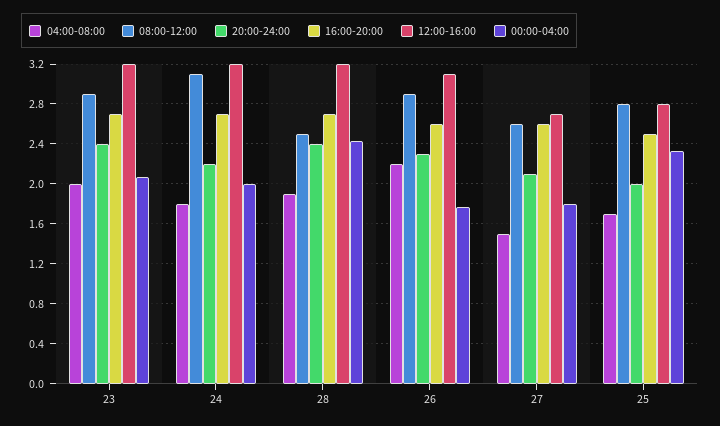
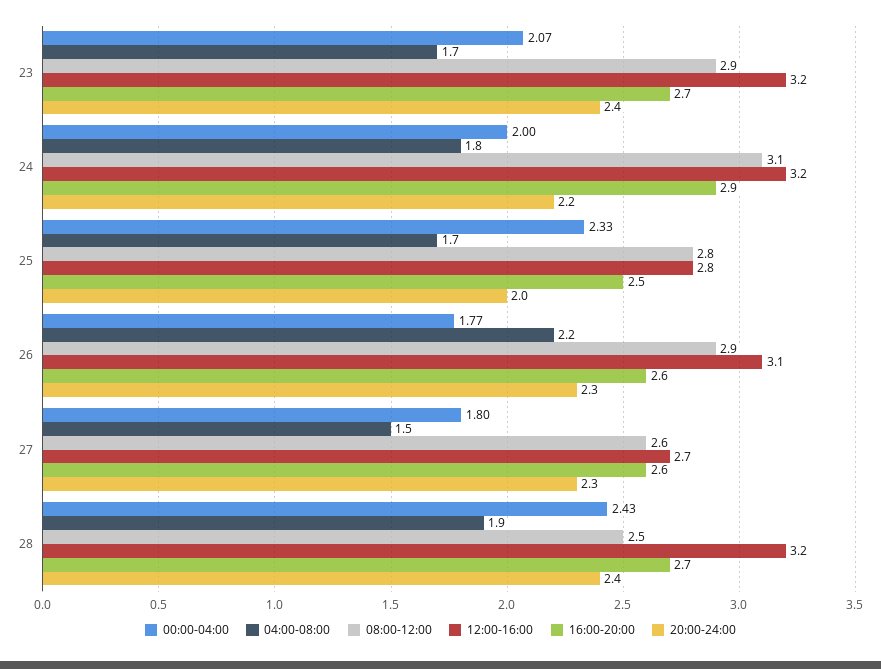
  {
    "04:00-08:00": {
-     "23": 2,
+     "23": 1.7,
      "24": 1.8,
      "28": 1.9,
      "26": 2.2,
      "27": 1.5,
      "25": 1.7
    },
    "08:00-12:00": {
      "23": 2.9,
      "24": 3.1,
      "28": 2.5,
      "26": 2.9,
      "27": 2.6,
      "25": 2.8
    },
    "20:00-24:00": {
      "23": 2.4,
      "24": 2.2,
      "28": 2.4,
      "26": 2.3,
-     "27": 2.1,
+     "27": 2.3,
      "25": 2
    },
    "16:00-20:00": {
      "23": 2.7,
-     "24": 2.7,
+     "24": 2.9,
      "28": 2.7,
      "26": 2.6,
      "27": 2.6,
      "25": 2.5
    },
    "12:00-16:00": {
      "23": 3.2,
      "24": 3.2,
      "28": 3.2,
      "26": 3.1,
      "27": 2.7,
      "25": 2.8
    },
    "00:00-04:00": {
      "23": 2.07,
      "24": 2,
      "28": 2.43,
      "26": 1.77,
      "27": 1.8,
      "25": 2.33
    }
  }

